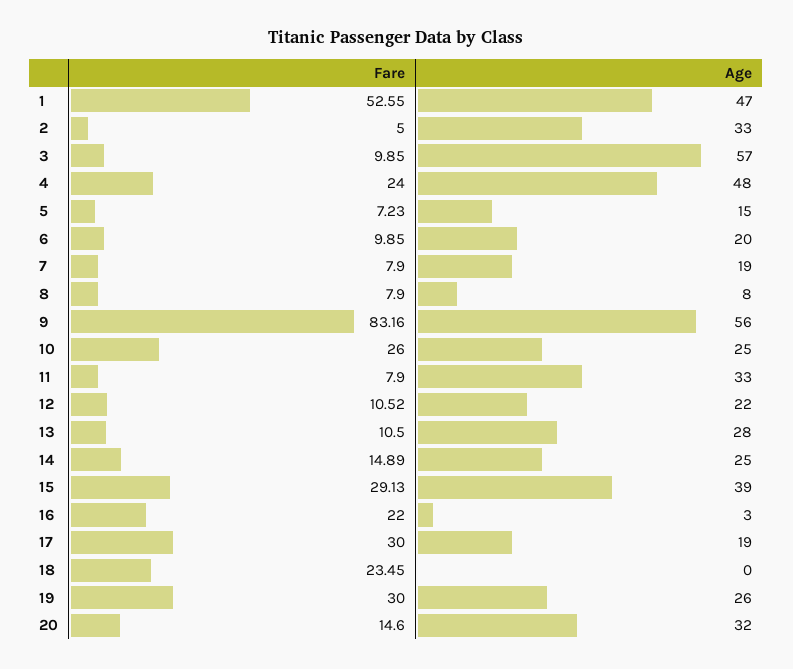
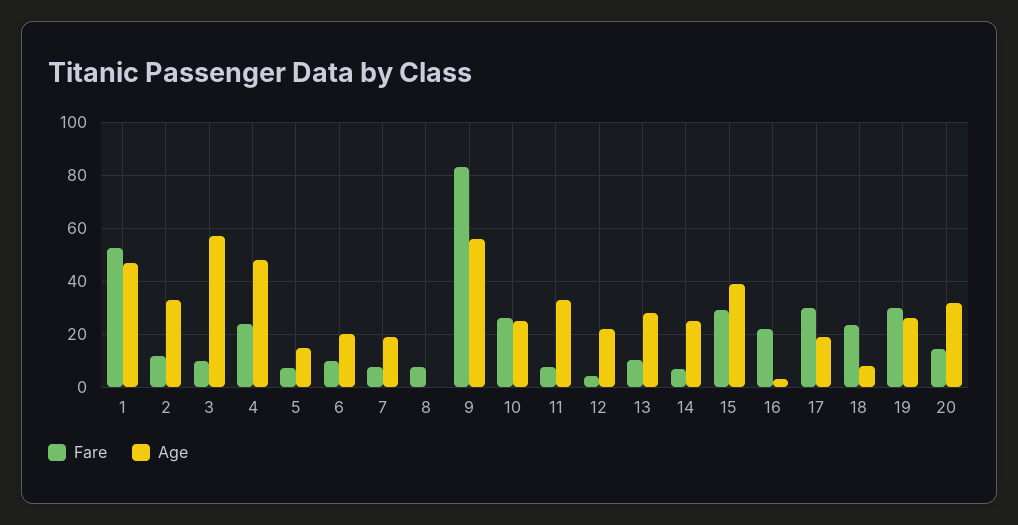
  {
    "Fare": {
      "1": 52.55,
-     "2": 5,
+     "2": 12.5,
      "3": 9.85,
      "4": 24,
      "5": 7.23,
      "6": 9.85,
      "7": 7.9,
      "8": 7.9,
      "9": 83.16,
      "10": 26,
      "11": 7.9,
-     "12": 10.52,
+     "12": 5,
      "13": 10.5,
-     "14": 14.89,
+     "14": 7.5,
      "15": 29.13,
      "16": 22,
      "17": 30,
      "18": 23.45,
      "19": 30,
      "20": 14.6
    },
    "Age": {
      "1": 47,
      "2": 33,
      "3": 57,
      "4": 48,
      "5": 15,
      "6": 20,
      "7": 19,
-     "8": 8,
+     "8": 0,
      "9": 56,
      "10": 25,
      "11": 33,
      "12": 22,
      "13": 28,
      "14": 25,
      "15": 39,
      "16": 3,
      "17": 19,
-     "18": 0,
+     "18": 7.5,
      "19": 26,
      "20": 32
    }
  }

